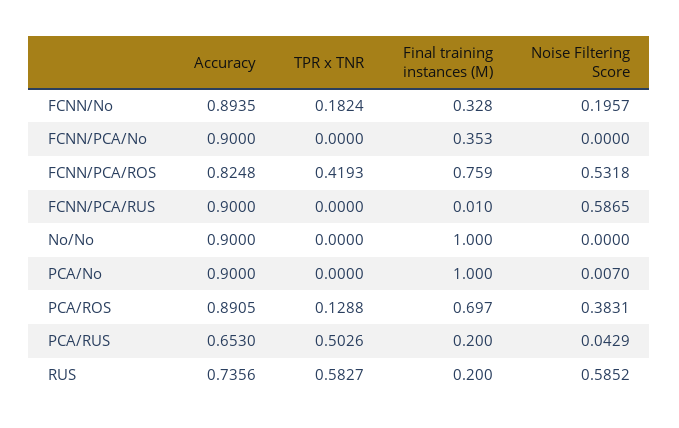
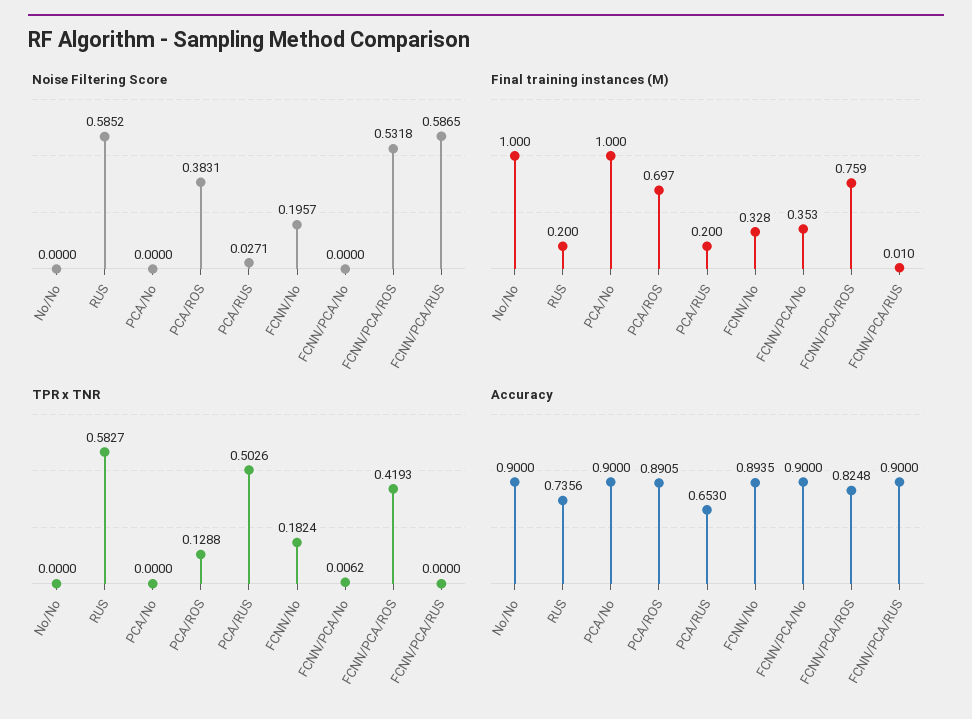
  {
    "Accuracy": {
      "FCNN/No": 0.8935,
      "FCNN/PCA/No": 0.9,
      "FCNN/PCA/ROS": 0.8248,
      "FCNN/PCA/RUS": 0.9,
      "No/No": 0.9,
      "PCA/No": 0.9,
      "PCA/ROS": 0.8905,
      "PCA/RUS": 0.653,
      "RUS": 0.7356
    },
    "TPR x TNR": {
      "FCNN/No": 0.1824,
-     "FCNN/PCA/No": 0,
+     "FCNN/PCA/No": 0.0062,
      "FCNN/PCA/ROS": 0.4193,
      "FCNN/PCA/RUS": 0,
      "No/No": 0,
      "PCA/No": 0,
      "PCA/ROS": 0.1288,
      "PCA/RUS": 0.5026,
      "RUS": 0.5827
    },
    "Final training instances (M)": {
      "FCNN/No": 0.328,
      "FCNN/PCA/No": 0.353,
      "FCNN/PCA/ROS": 0.759,
      "FCNN/PCA/RUS": 0.01,
      "No/No": 1,
      "PCA/No": 1,
      "PCA/ROS": 0.697,
      "PCA/RUS": 0.2,
      "RUS": 0.2
    },
    "Noise Filtering Score": {
      "FCNN/No": 0.1957,
      "FCNN/PCA/No": 0,
      "FCNN/PCA/ROS": 0.5318,
      "FCNN/PCA/RUS": 0.5865,
      "No/No": 0,
-     "PCA/No": 0.007,
+     "PCA/No": 0,
      "PCA/ROS": 0.3831,
-     "PCA/RUS": 0.0429,
+     "PCA/RUS": 0.0271,
      "RUS": 0.5852
    }
  }

